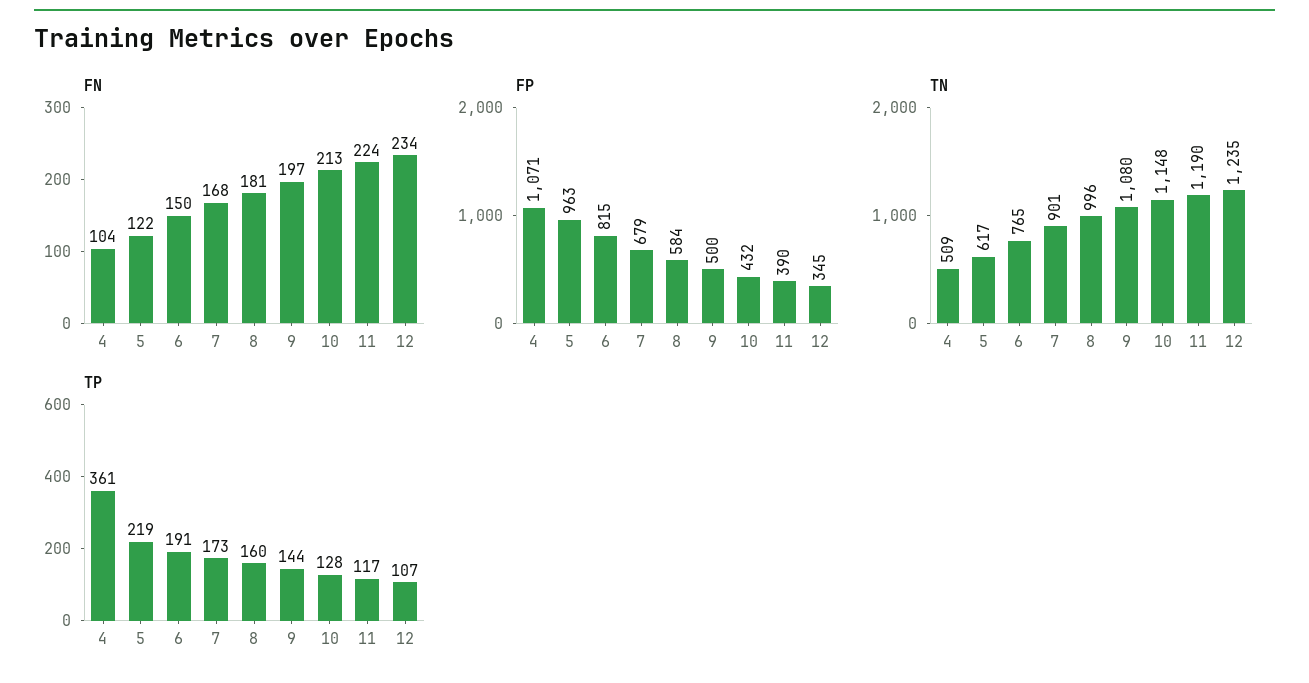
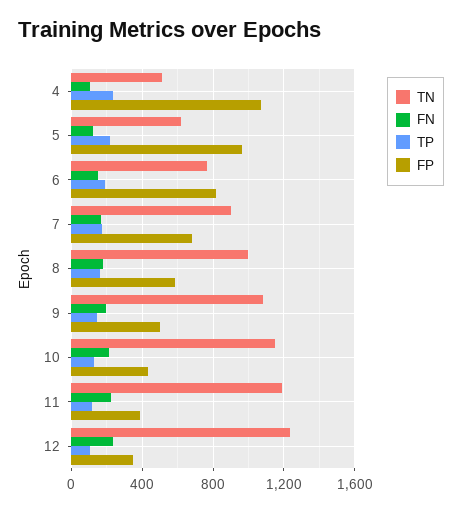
  {
    "FN": {
      "4": 104,
      "5": 122,
      "6": 150,
      "7": 168,
      "8": 181,
      "9": 197,
      "10": 213,
      "11": 224,
      "12": 234
    },
    "FP": {
      "4": 1071,
      "5": 963,
      "6": 815,
      "7": 679,
      "8": 584,
      "9": 500,
      "10": 432,
      "11": 390,
      "12": 345
    },
    "TN": {
      "4": 509,
      "5": 617,
      "6": 765,
      "7": 901,
      "8": 996,
      "9": 1080,
      "10": 1148,
      "11": 1190,
      "12": 1235
    },
    "TP": {
-     "4": 361,
+     "4": 250,
      "5": 219,
      "6": 191,
      "7": 173,
      "8": 160,
      "9": 144,
      "10": 128,
      "11": 117,
      "12": 107
    }
  }

